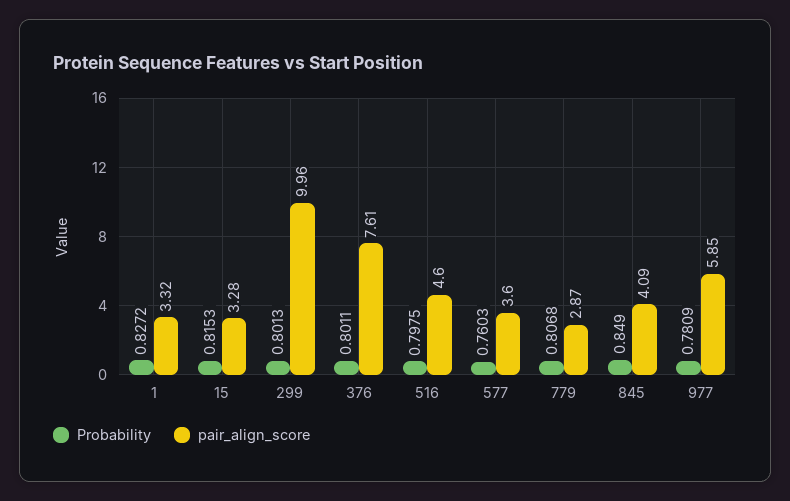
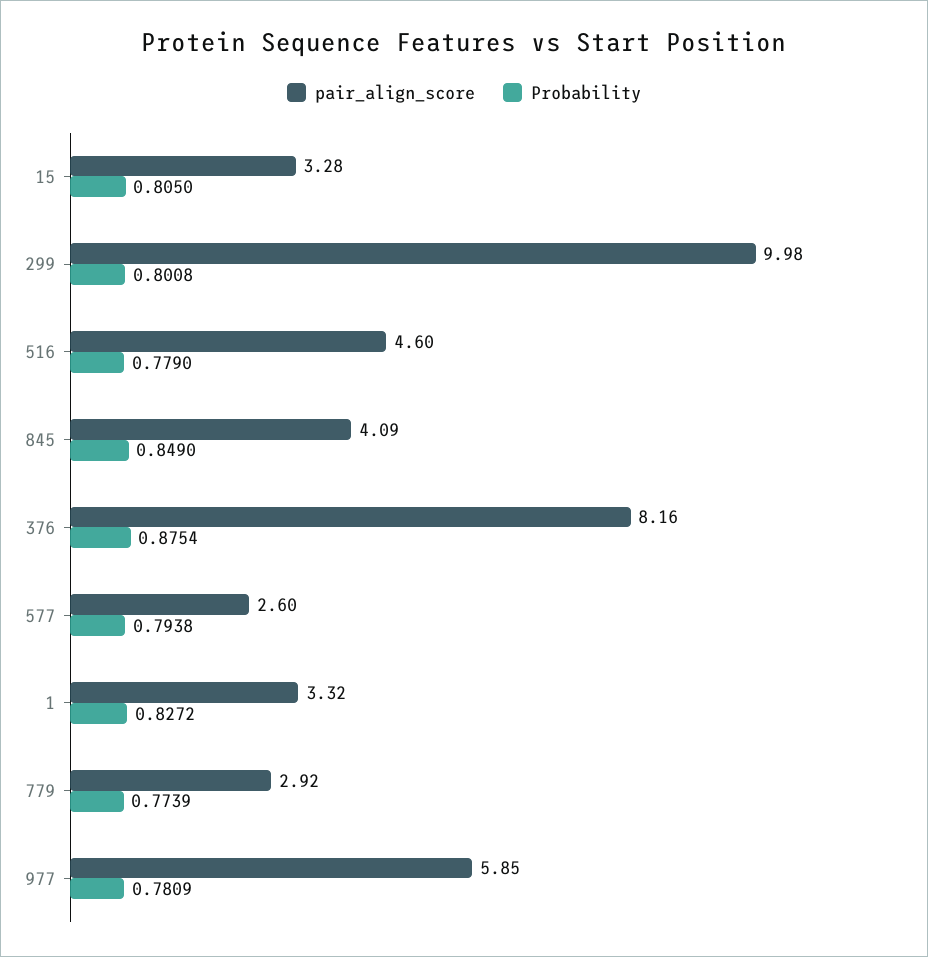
  {
    "Probability": {
      "1": 0.8272,
-     "15": 0.8153,
+     "15": 0.805,
-     "299": 0.8013,
+     "299": 0.8008,
-     "376": 0.8011,
+     "376": 0.8754,
-     "516": 0.7975,
+     "516": 0.779,
-     "577": 0.7603,
+     "577": 0.7938,
-     "779": 0.8068,
+     "779": 0.7739,
      "845": 0.849,
      "977": 0.7809
    },
    "pair_align_score": {
      "1": 3.32,
      "15": 3.28,
-     "299": 9.96,
+     "299": 9.98,
-     "376": 7.61,
+     "376": 8.16,
      "516": 4.6,
-     "577": 3.6,
+     "577": 2.6,
-     "779": 2.87,
+     "779": 2.92,
      "845": 4.09,
      "977": 5.85
    }
  }

